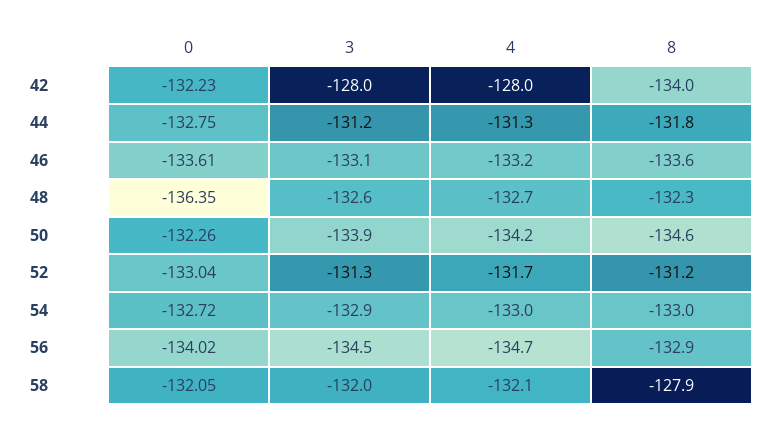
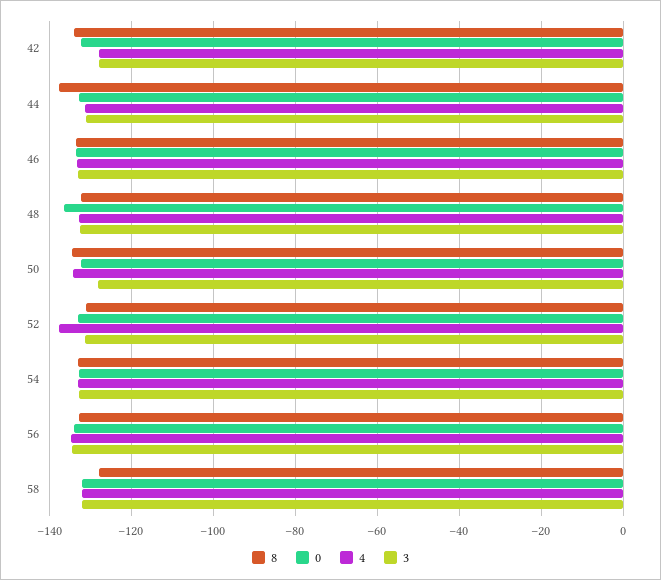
  {
    "0": {
      "42": -132.23,
      "44": -132.75,
      "46": -133.61,
      "48": -136.35,
      "50": -132.26,
      "52": -133.04,
      "54": -132.72,
      "56": -134.02,
      "58": -132.05
    },
    "3": {
      "42": -128,
      "44": -131.2,
      "46": -133.1,
      "48": -132.6,
-     "50": -133.9,
+     "50": -128,
      "52": -131.3,
      "54": -132.9,
      "56": -134.5,
      "58": -132
    },
    "4": {
      "42": -128,
      "44": -131.3,
      "46": -133.2,
      "48": -132.7,
      "50": -134.2,
-     "52": -131.7,
+     "52": -138,
      "54": -133,
      "56": -134.7,
      "58": -132.1
    },
    "8": {
      "42": -134,
-     "44": -131.8,
+     "44": -138,
      "46": -133.6,
      "48": -132.3,
      "50": -134.6,
      "52": -131.2,
      "54": -133,
      "56": -132.9,
      "58": -127.9
    }
  }

